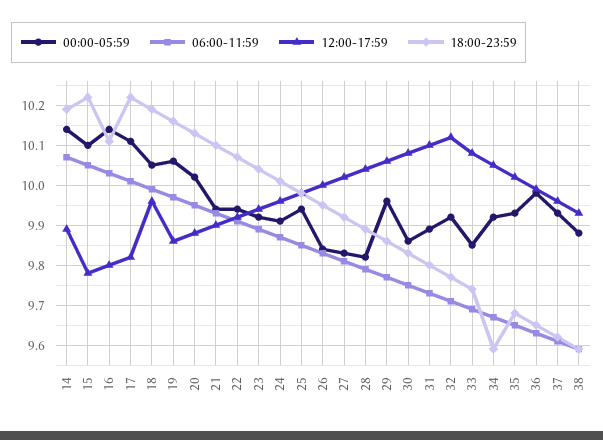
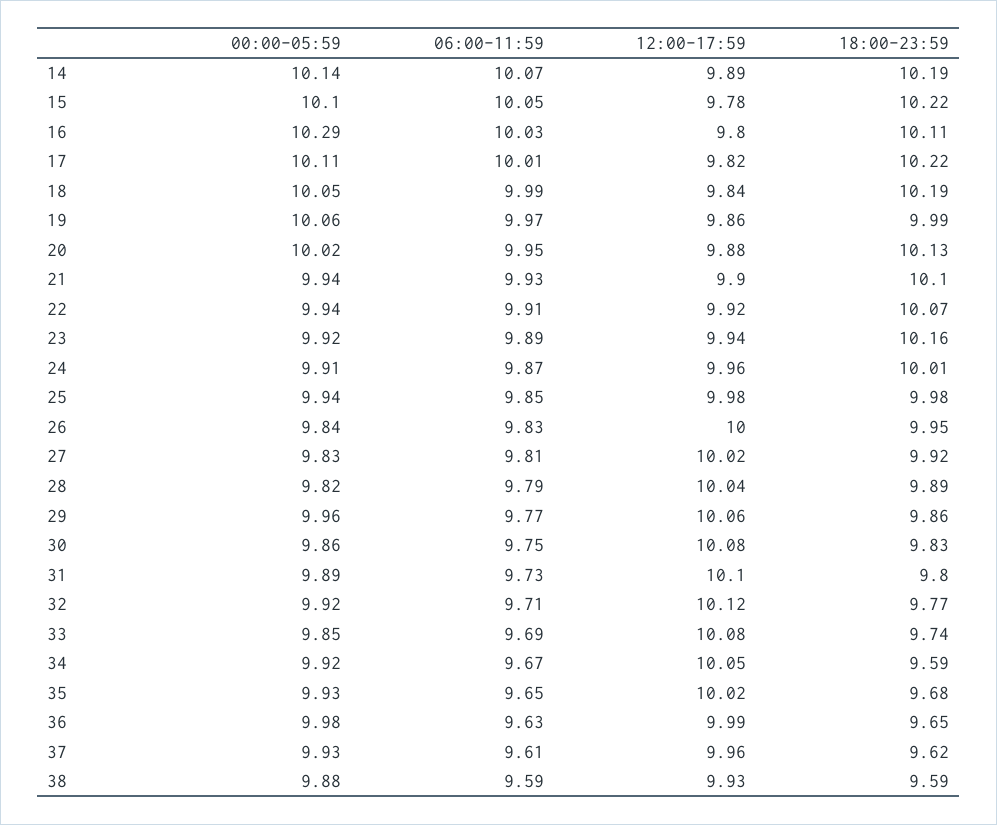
  {
    "00:00-05:59": {
      "14": 10.14,
      "15": 10.1,
-     "16": 10.15,
+     "16": 10.29,
      "17": 10.11,
      "18": 10.05,
      "19": 10.06,
      "20": 10.02,
      "21": 9.94,
      "22": 9.94,
      "23": 9.92,
      "24": 9.91,
      "25": 9.94,
      "26": 9.84,
      "27": 9.83,
      "28": 9.82,
      "29": 9.96,
      "30": 9.86,
      "31": 9.89,
      "32": 9.92,
      "33": 9.85,
      "34": 9.92,
      "35": 9.93,
      "36": 9.98,
      "37": 9.93,
      "38": 9.88
    },
    "06:00-11:59": {
      "14": 10.07,
      "15": 10.05,
      "16": 10.03,
      "17": 10.01,
      "18": 9.99,
      "19": 9.97,
      "20": 9.95,
      "21": 9.93,
      "22": 9.91,
      "23": 9.89,
      "24": 9.87,
      "25": 9.85,
      "26": 9.83,
      "27": 9.81,
      "28": 9.79,
      "29": 9.77,
      "30": 9.75,
      "31": 9.73,
      "32": 9.71,
      "33": 9.69,
      "34": 9.67,
      "35": 9.65,
      "36": 9.63,
      "37": 9.61,
      "38": 9.59
    },
    "12:00-17:59": {
      "14": 9.89,
      "15": 9.78,
      "16": 9.8,
      "17": 9.82,
-     "18": 9.95,
+     "18": 9.84,
      "19": 9.86,
      "20": 9.88,
      "21": 9.9,
      "22": 9.92,
      "23": 9.94,
      "24": 9.96,
      "25": 9.98,
      "26": 10,
      "27": 10.02,
      "28": 10.04,
      "29": 10.06,
      "30": 10.08,
      "31": 10.1,
      "32": 10.12,
      "33": 10.08,
      "34": 10.05,
      "35": 10.02,
      "36": 9.99,
      "37": 9.96,
      "38": 9.93
    },
    "18:00-23:59": {
      "14": 10.19,
      "15": 10.22,
      "16": 10.11,
      "17": 10.22,
      "18": 10.19,
-     "19": 10.15,
+     "19": 9.99,
      "20": 10.13,
      "21": 10.1,
      "22": 10.07,
-     "23": 10.05,
+     "23": 10.16,
      "24": 10.01,
      "25": 9.98,
      "26": 9.95,
      "27": 9.92,
      "28": 9.89,
      "29": 9.86,
      "30": 9.83,
      "31": 9.8,
      "32": 9.77,
      "33": 9.74,
      "34": 9.59,
      "35": 9.68,
      "36": 9.65,
      "37": 9.62,
      "38": 9.59
    }
  }

